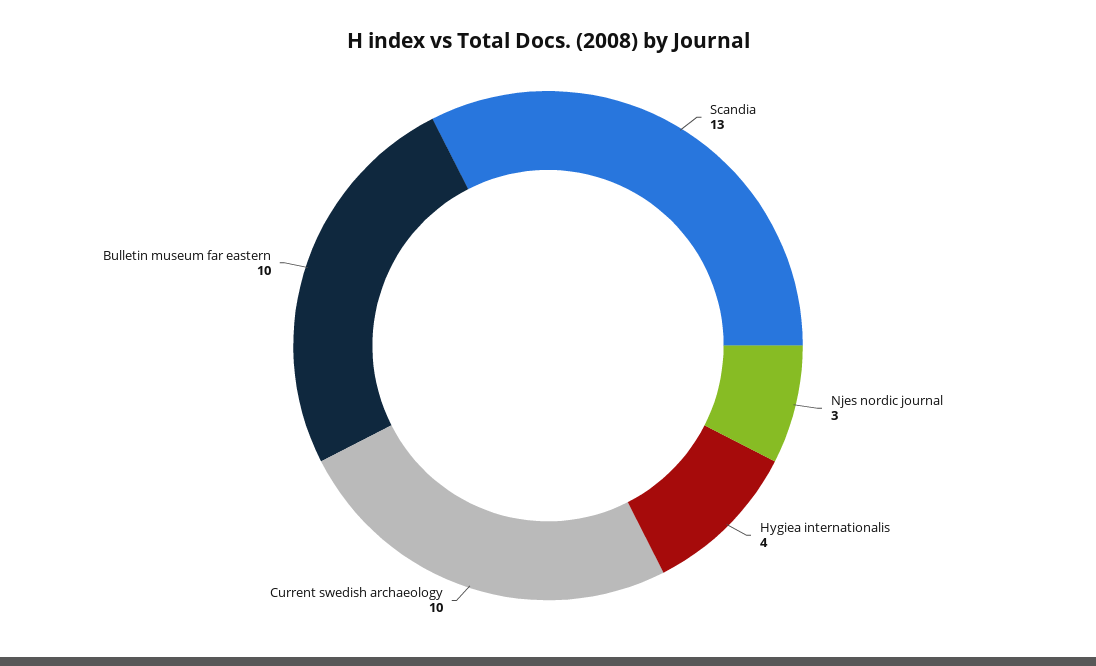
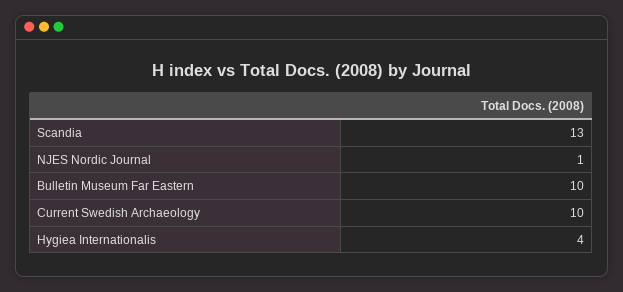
  {
    "Scandia": 13,
-   "Njes nordic journal": 3,
+   "Njes nordic journal": 1,
    "Hygiea internationalis": 4,
    "Current swedish archaeology": 10,
    "Bulletin museum far eastern": 10
  }

